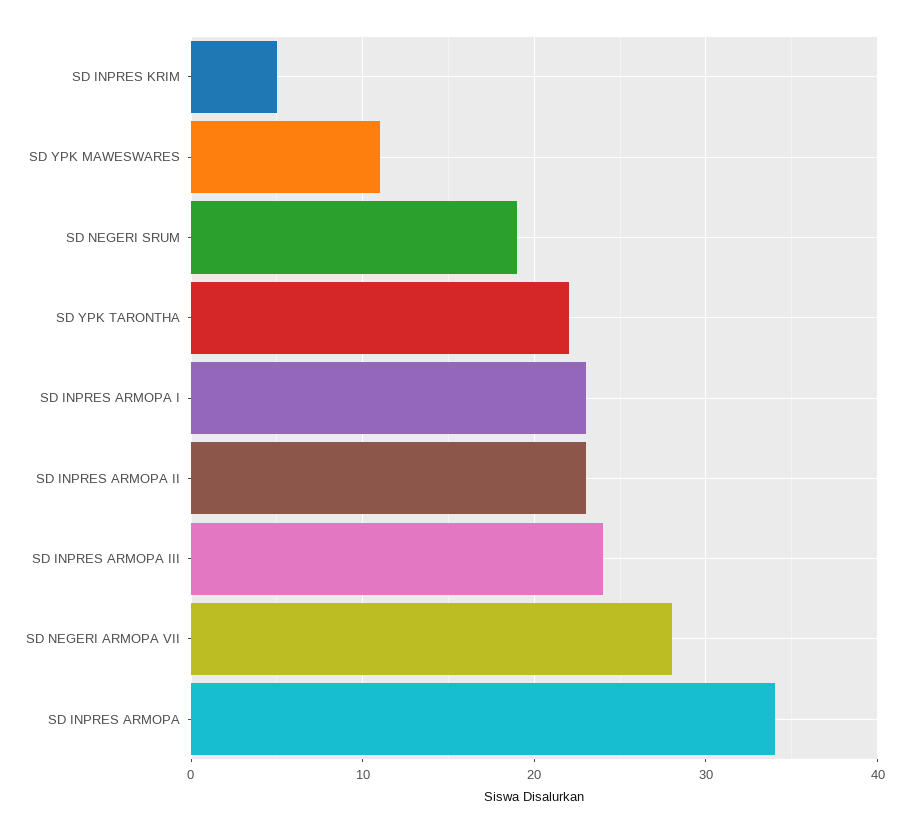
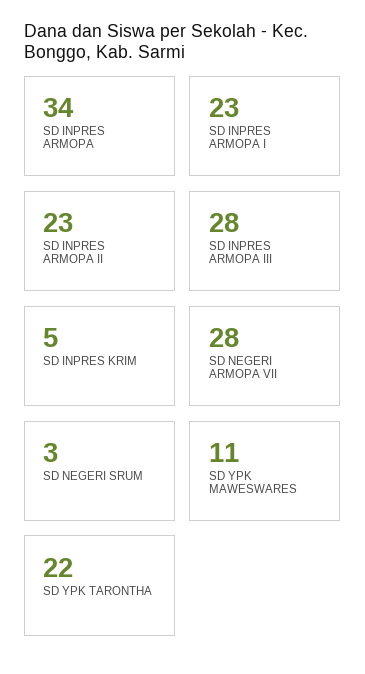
  {
    "SD INPRES KRIM": 5,
    "SD YPK MAWESWARES": 11,
-   "SD NEGERI SRUM": 19,
+   "SD NEGERI SRUM": 3,
    "SD YPK TARONTHA": 22,
    "SD INPRES ARMOPA I": 23,
    "SD INPRES ARMOPA II": 23,
-   "SD INPRES ARMOPA III": 24,
+   "SD INPRES ARMOPA III": 28,
    "SD NEGERI ARMOPA VII": 28,
    "SD INPRES ARMOPA": 34
  }

